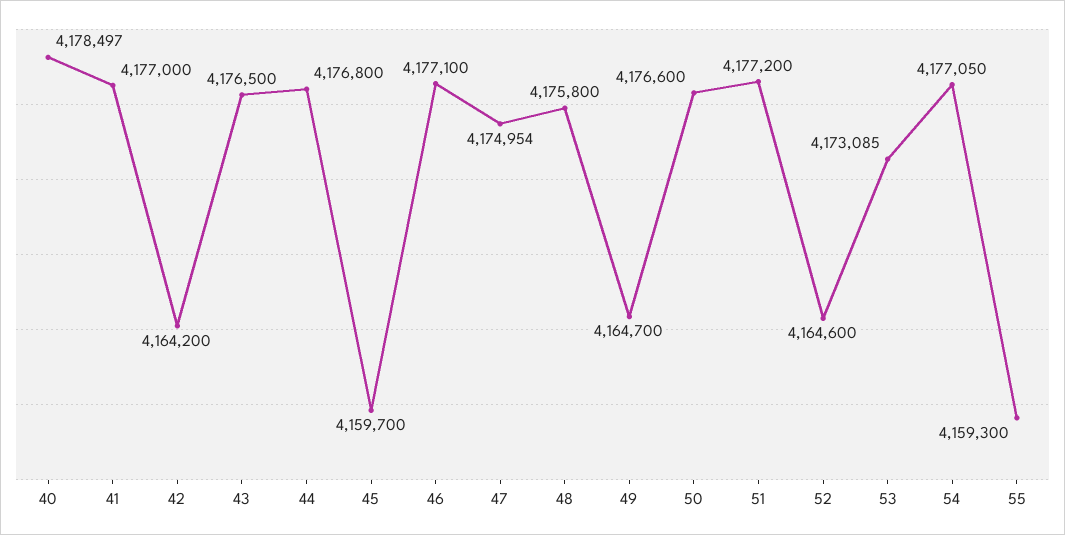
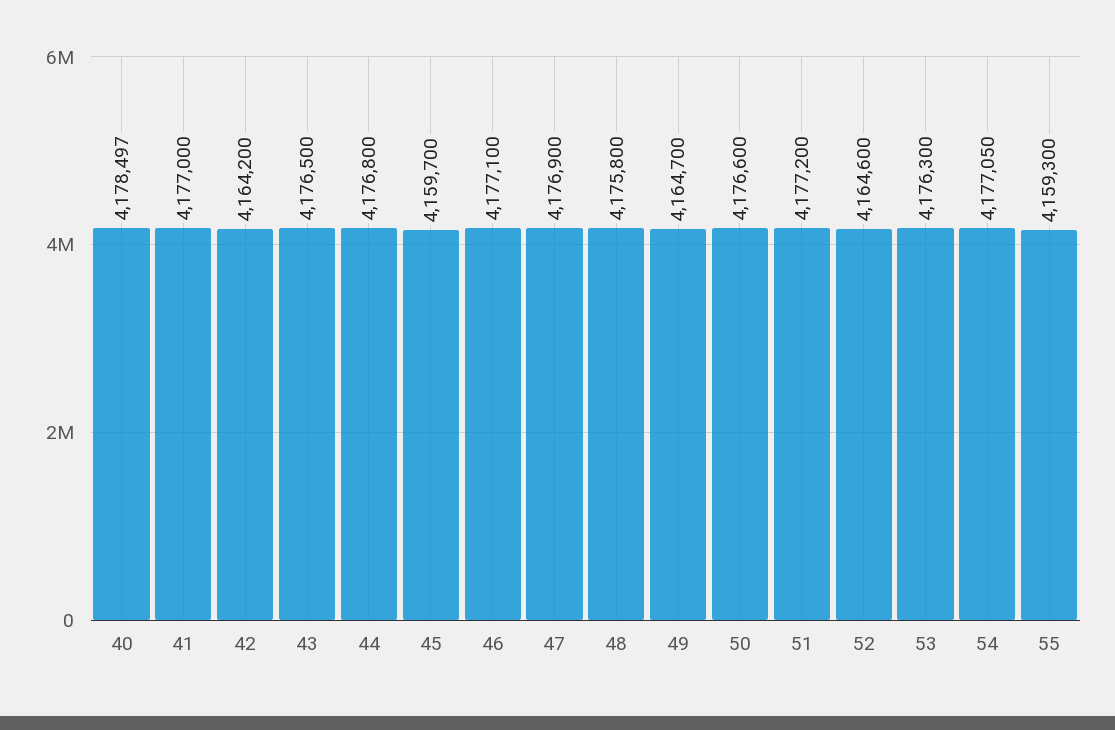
  {
    "40": 4178497,
    "41": 4177000,
    "42": 4164200,
    "43": 4176500,
    "44": 4176800,
    "45": 4159700,
    "46": 4177100,
-   "47": 4174954,
+   "47": 4176900,
    "48": 4175800,
    "49": 4164700,
    "50": 4176600,
    "51": 4177200,
    "52": 4164600,
-   "53": 4173085,
+   "53": 4176300,
    "54": 4177050,
    "55": 4159300
  }

